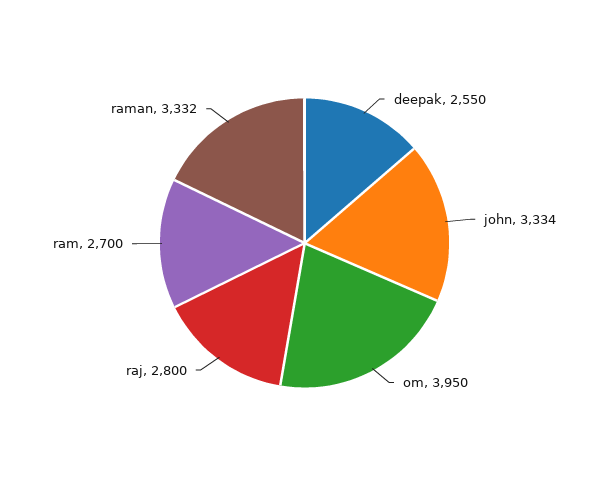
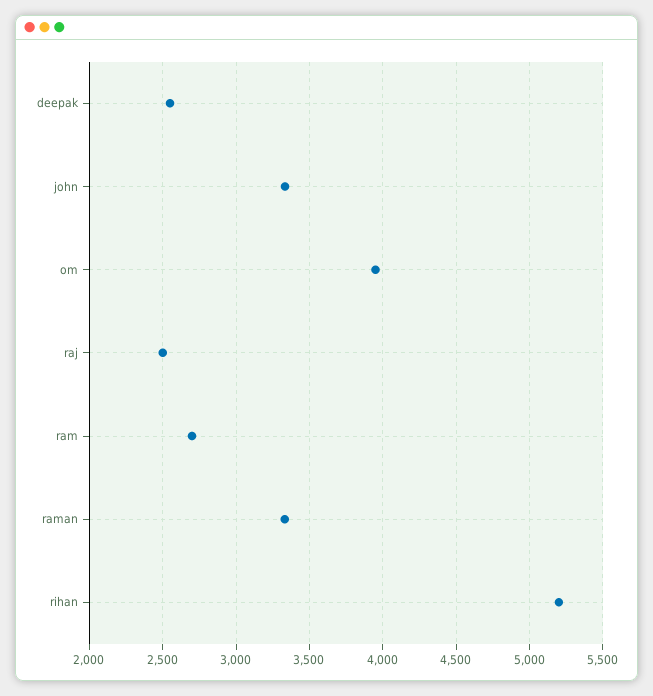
  {
    "deepak": 2550,
    "john": 3334,
    "om": 3950,
-   "raj": 2800,
+   "raj": 2500,
    "ram": 2700,
-   "raman": 3332
+   "raman": 3332,
+   "rihan": 5200
  }

